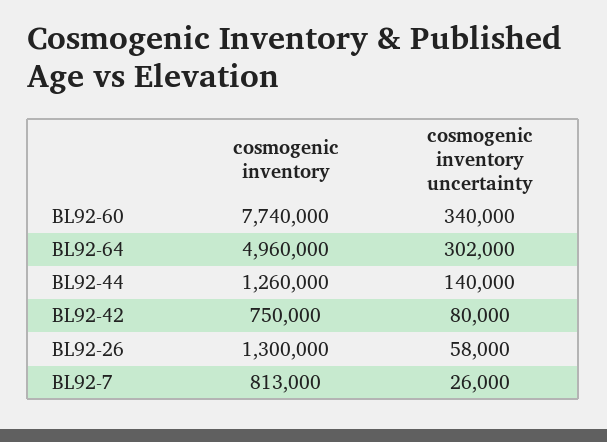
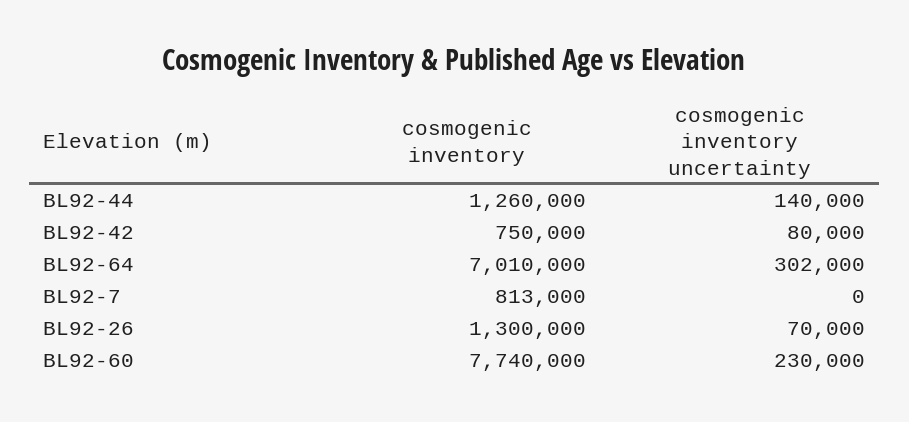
  {
    "cosmogenic inventory": {
      "BL92-60": 7740000,
-     "BL92-64": 4960000,
+     "BL92-64": 7010000,
      "BL92-44": 1260000,
      "BL92-42": 750000,
      "BL92-26": 1300000,
      "BL92-7": 813000
    },
    "cosmogenic inventory uncertainty": {
-     "BL92-60": 340000,
+     "BL92-60": 230000,
      "BL92-64": 302000,
      "BL92-44": 140000,
      "BL92-42": 80000,
-     "BL92-26": 58000,
+     "BL92-26": 70000,
-     "BL92-7": 26000
+     "BL92-7": 0
    }
  }

